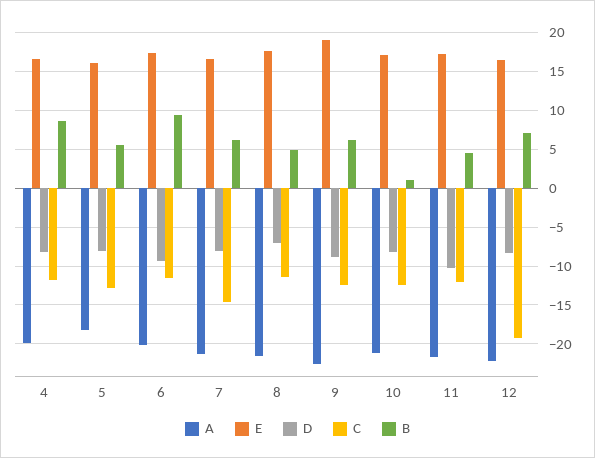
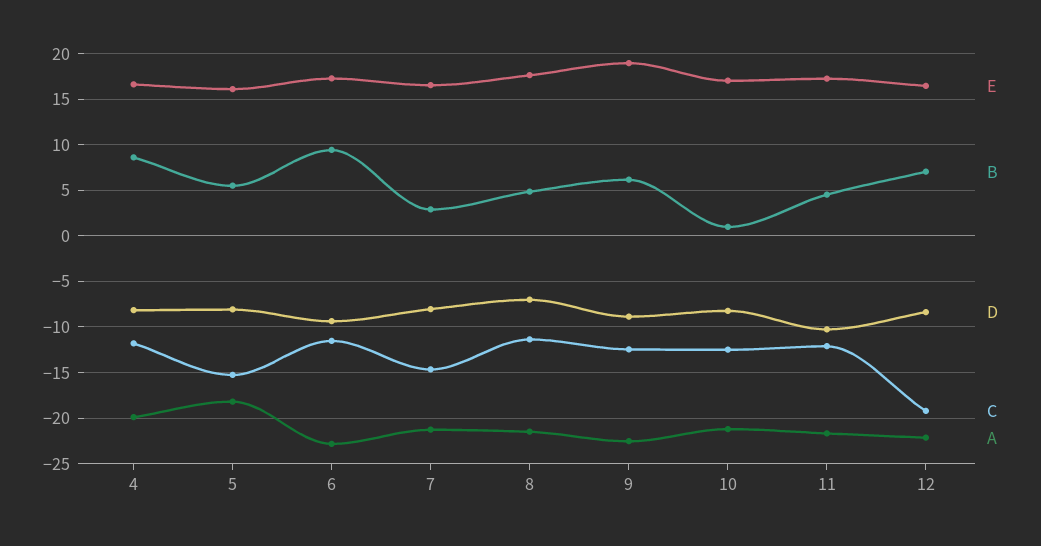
  {
    "A": {
      "4": -20,
      "5": -18,
-     "6": -20,
+     "6": -23,
      "7": -21,
      "8": -22,
      "9": -23,
      "10": -21,
      "11": -22,
      "12": -22
    },
    "E": {
      "4": 17,
      "5": 16,
      "6": 17,
      "7": 17,
      "8": 18,
      "9": 19,
      "10": 17,
      "11": 17,
      "12": 16
    },
    "D": {
      "4": -8,
      "5": -8,
      "6": -9,
      "7": -8,
      "8": -7,
      "9": -9,
      "10": -8,
      "11": -10,
      "12": -8
    },
    "C": {
      "4": -12,
-     "5": -13,
+     "5": -15,
      "6": -12,
      "7": -15,
      "8": -11,
      "9": -12,
      "10": -12,
      "11": -12,
      "12": -19
    },
    "B": {
      "4": 9,
      "5": 6,
      "6": 9,
-     "7": 6,
+     "7": 3,
      "8": 5,
      "9": 6,
      "10": 1,
      "11": 5,
      "12": 7
    }
  }

